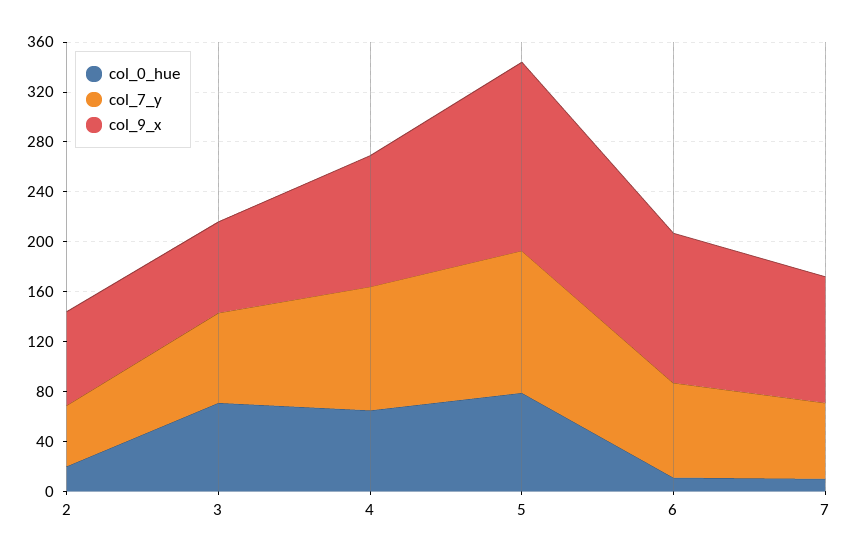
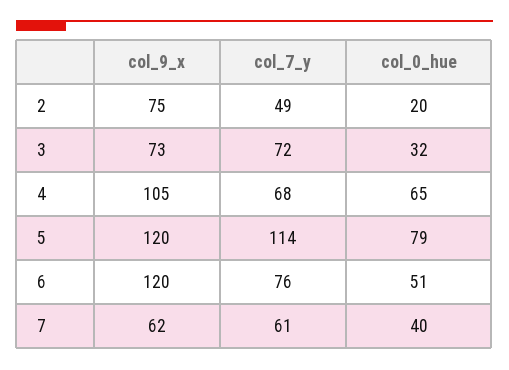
  {
    "col_0_hue": {
      "2": 20,
-     "3": 70,
+     "3": 32,
      "4": 65,
      "5": 79,
-     "6": 10,
+     "6": 51,
-     "7": 10
+     "7": 40
    },
    "col_7_y": {
      "2": 49,
      "3": 72,
-     "4": 100,
+     "4": 68,
      "5": 114,
      "6": 76,
      "7": 61
    },
    "col_9_x": {
      "2": 75,
      "3": 73,
      "4": 105,
-     "5": 150,
+     "5": 120,
      "6": 120,
-     "7": 100
+     "7": 62
    }
  }

